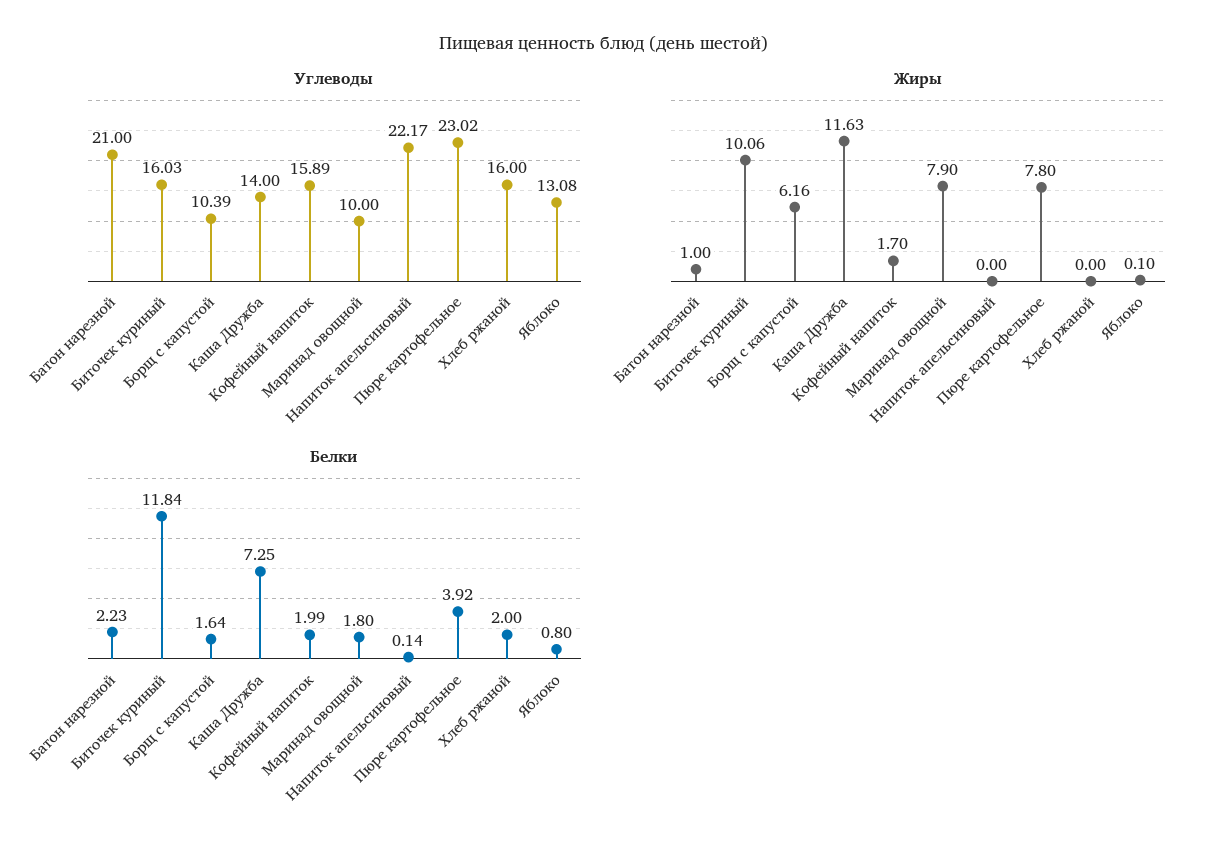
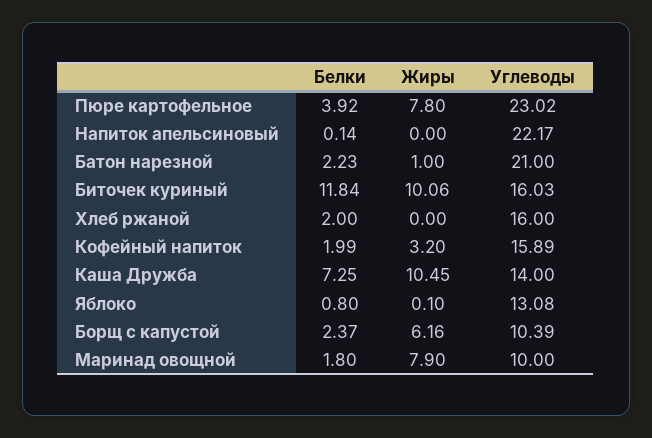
  {
    "Углеводы": {
      "Батон нарезной": 21,
      "Биточек куриный": 16.03,
      "Борщ с капустой": 10.39,
      "Каша Дружба": 14,
      "Кофейный напиток": 15.89,
      "Маринад овощной": 10,
      "Напиток апельсиновый": 22.17,
      "Пюре картофельное": 23.02,
      "Хлеб ржаной": 16,
      "Яблоко": 13.08
    },
    "Жиры": {
      "Батон нарезной": 1,
      "Биточек куриный": 10.06,
      "Борщ с капустой": 6.16,
-     "Каша Дружба": 11.63,
+     "Каша Дружба": 10.45,
-     "Кофейный напиток": 1.7,
+     "Кофейный напиток": 3.2,
      "Маринад овощной": 7.9,
      "Напиток апельсиновый": 0,
      "Пюре картофельное": 7.8,
      "Хлеб ржаной": 0,
      "Яблоко": 0.1
    },
    "Белки": {
      "Батон нарезной": 2.23,
      "Биточек куриный": 11.84,
-     "Борщ с капустой": 1.64,
+     "Борщ с капустой": 2.37,
      "Каша Дружба": 7.25,
      "Кофейный напиток": 1.99,
      "Маринад овощной": 1.8,
      "Напиток апельсиновый": 0.14,
      "Пюре картофельное": 3.92,
      "Хлеб ржаной": 2,
      "Яблоко": 0.8
    }
  }

